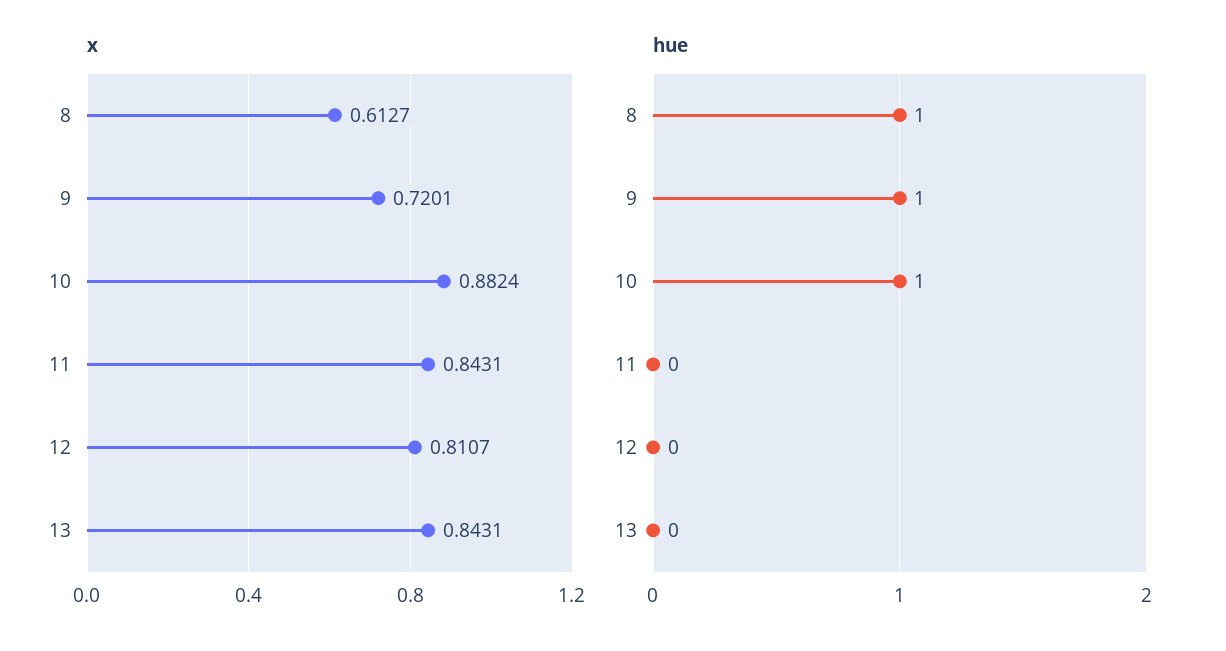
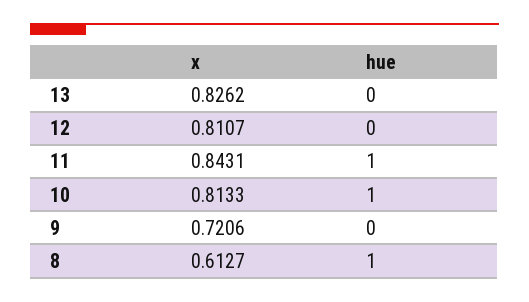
  {
    "x": {
      "8": 0.6127,
-     "9": 0.7201,
+     "9": 0.7206,
-     "10": 0.8824,
+     "10": 0.8133,
      "11": 0.8431,
      "12": 0.8107,
-     "13": 0.8431
+     "13": 0.8262
    },
    "hue": {
      "8": 1,
-     "9": 1,
+     "9": 0,
      "10": 1,
-     "11": 0,
+     "11": 1,
      "12": 0,
      "13": 0
    }
  }

